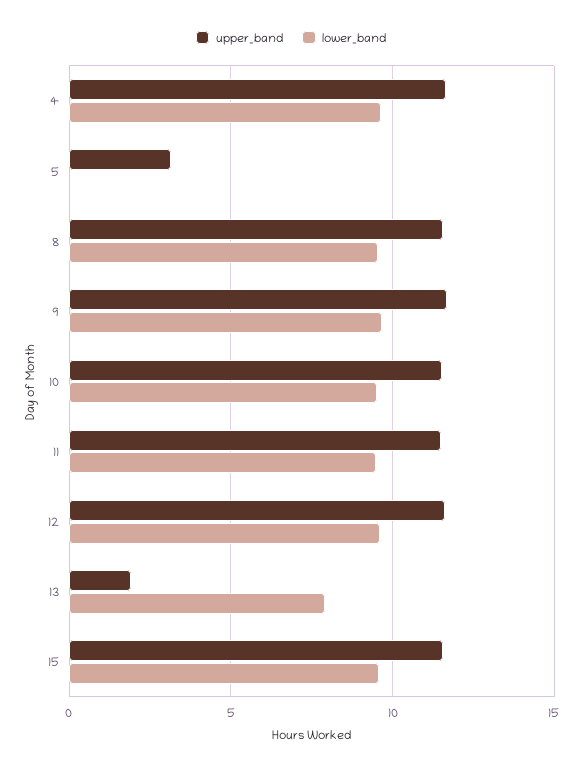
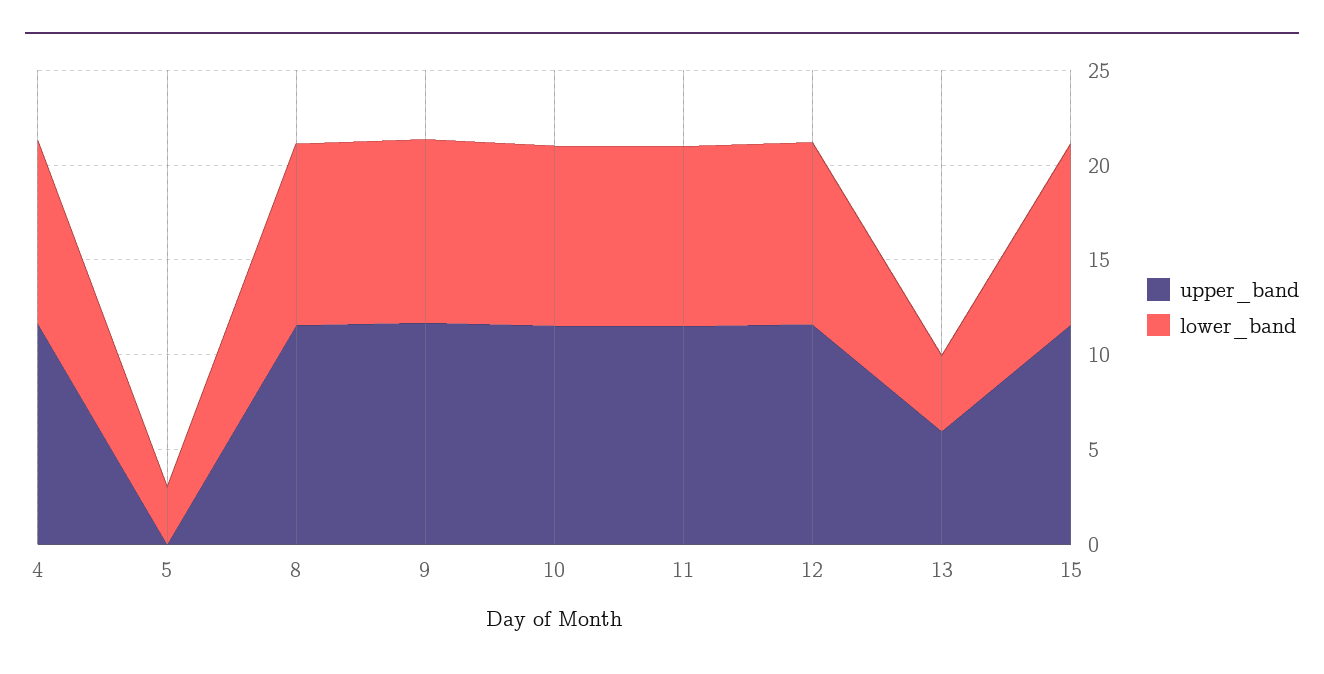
  {
    "upper_band": {
      "4": 11.5,
-     "5": 3,
+     "5": 0,
      "8": 11.5,
      "9": 11.5,
      "10": 11.5,
      "11": 11.5,
      "12": 11.5,
-     "13": 2,
+     "13": 6,
      "15": 11.5
    },
    "lower_band": {
      "4": 9.5,
-     "5": 0,
+     "5": 3,
      "8": 9.5,
      "9": 9.5,
      "10": 9.5,
      "11": 9.5,
      "12": 9.5,
-     "13": 8,
+     "13": 4,
      "15": 9.5
    }
  }

